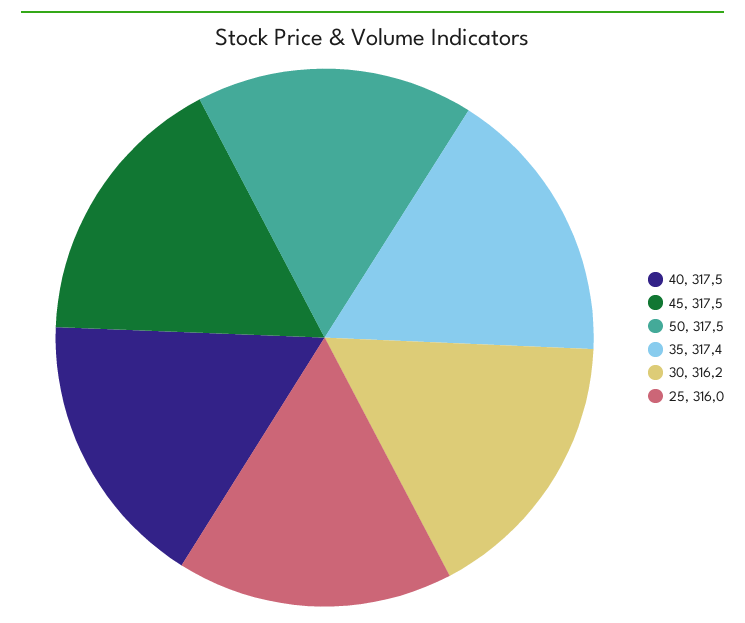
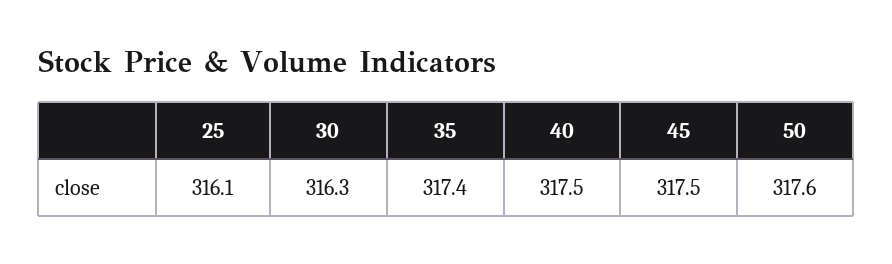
  {
    "40": 317.5,
    "45": 317.5,
-   "50": 317.5,
+   "50": 317.6,
    "35": 317.4,
-   "30": 316.2,
+   "30": 316.3,
-   "25": 316
+   "25": 316.1
  }

